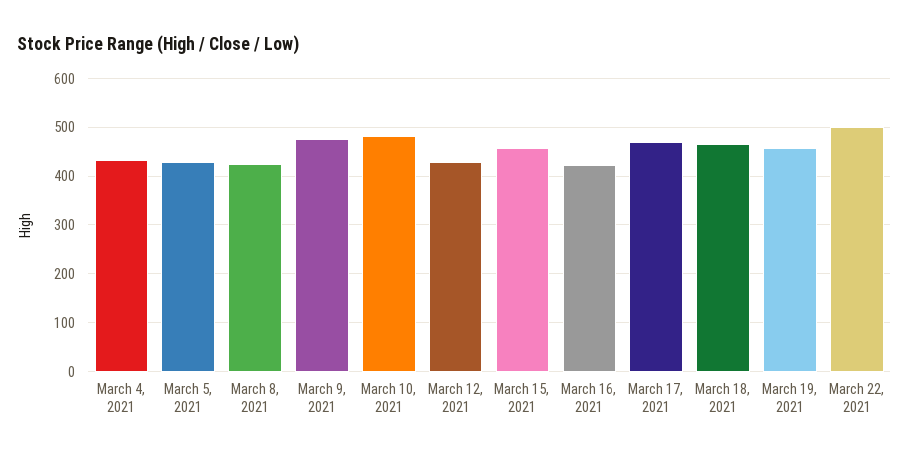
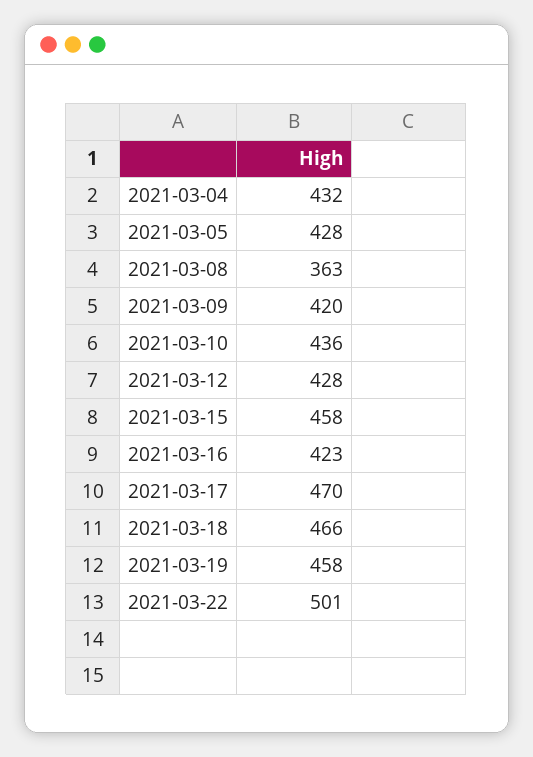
  {
    "March 4, 2021": 432,
    "March 5, 2021": 428,
-   "March 8, 2021": 420,
+   "March 8, 2021": 363,
-   "March 9, 2021": 480,
+   "March 9, 2021": 420,
-   "March 10, 2021": 480,
+   "March 10, 2021": 436,
    "March 12, 2021": 428,
    "March 15, 2021": 458,
    "March 16, 2021": 423,
    "March 17, 2021": 470,
    "March 18, 2021": 466,
    "March 19, 2021": 458,
    "March 22, 2021": 501
  }

